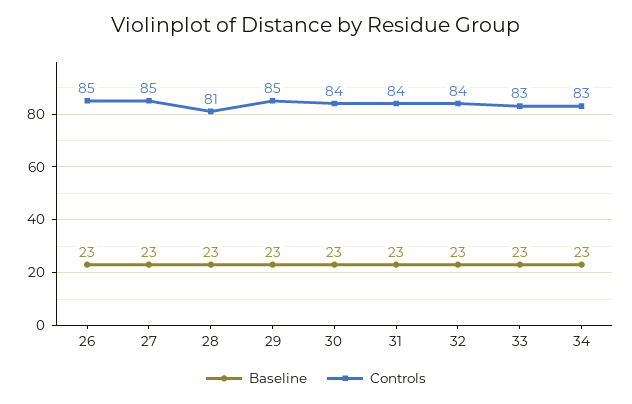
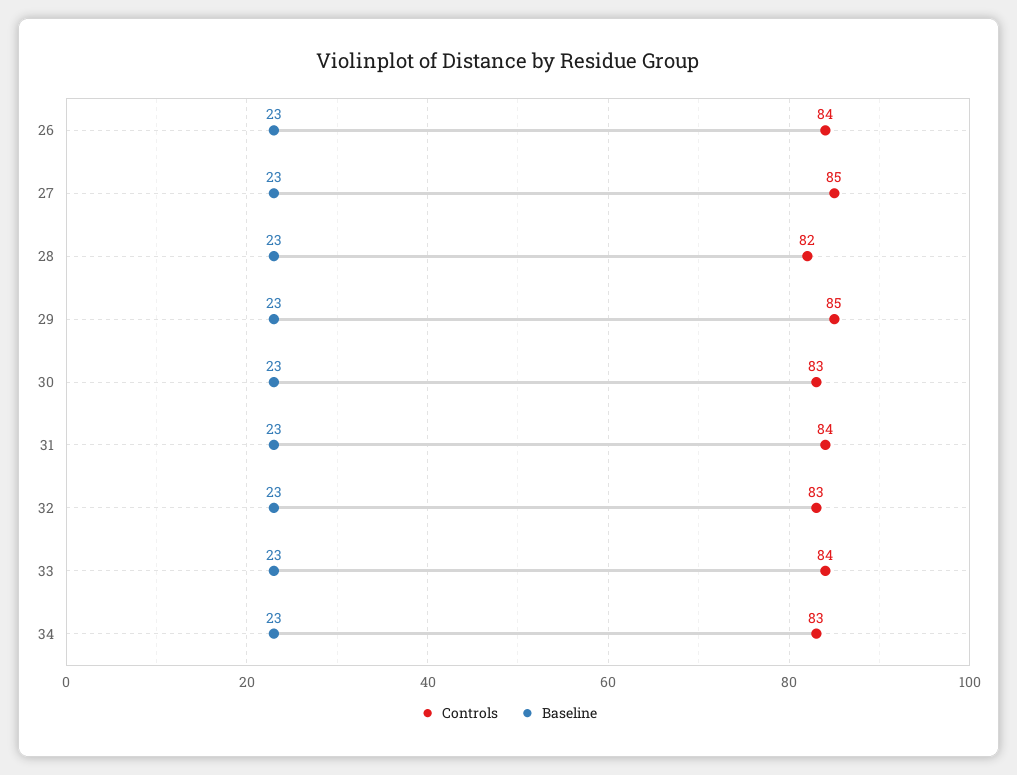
  {
    "Baseline": {
      "26": 23,
      "27": 23,
      "28": 23,
      "29": 23,
      "30": 23,
      "31": 23,
      "32": 23,
      "33": 23,
      "34": 23
    },
    "Controls": {
-     "26": 85,
+     "26": 84,
      "27": 85,
-     "28": 81,
+     "28": 82,
      "29": 85,
-     "30": 84,
+     "30": 83,
      "31": 84,
-     "32": 84,
+     "32": 83,
-     "33": 83,
+     "33": 84,
      "34": 83
    }
  }

